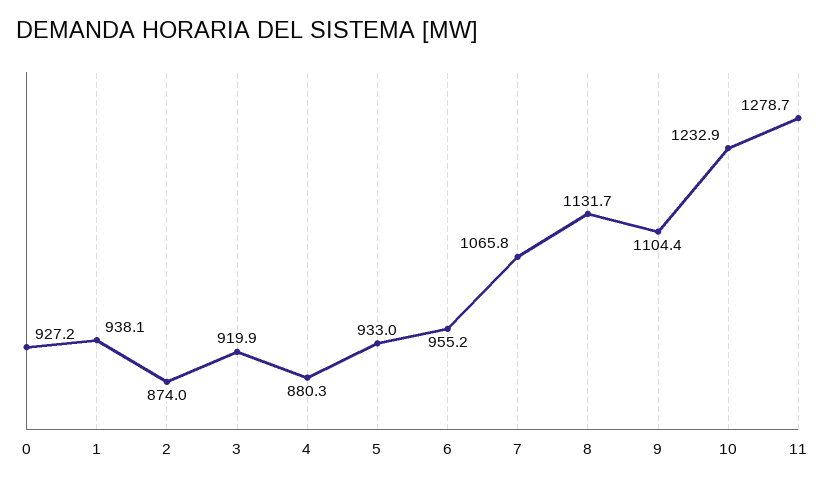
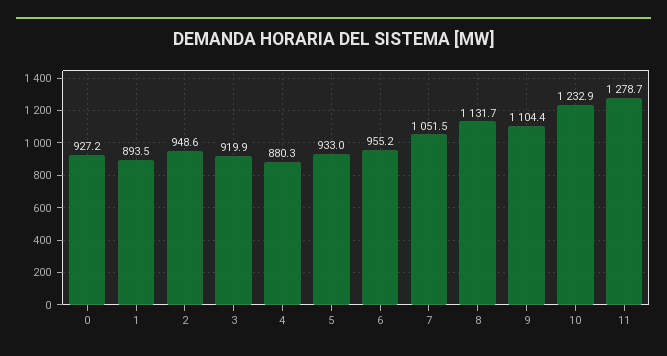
  {
    "0": 927.2,
-   "1": 938.1,
+   "1": 893.5,
-   "2": 874,
+   "2": 948.6,
    "3": 919.9,
    "4": 880.3,
    "5": 933,
    "6": 955.2,
-   "7": 1065.8,
+   "7": 1051.5,
    "8": 1131.7,
    "9": 1104.4,
    "10": 1232.9,
    "11": 1278.7
  }

